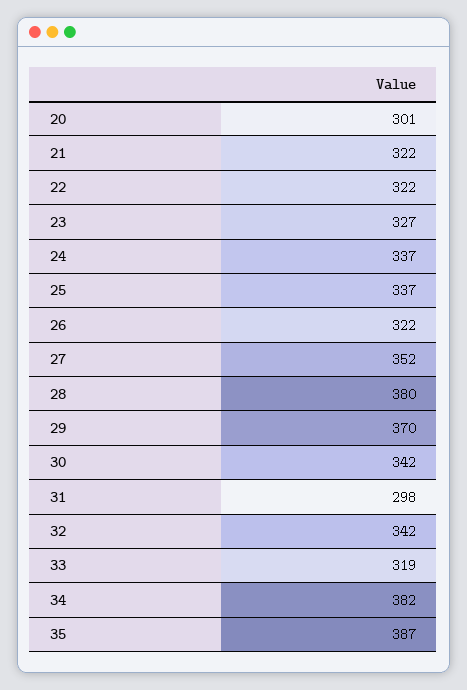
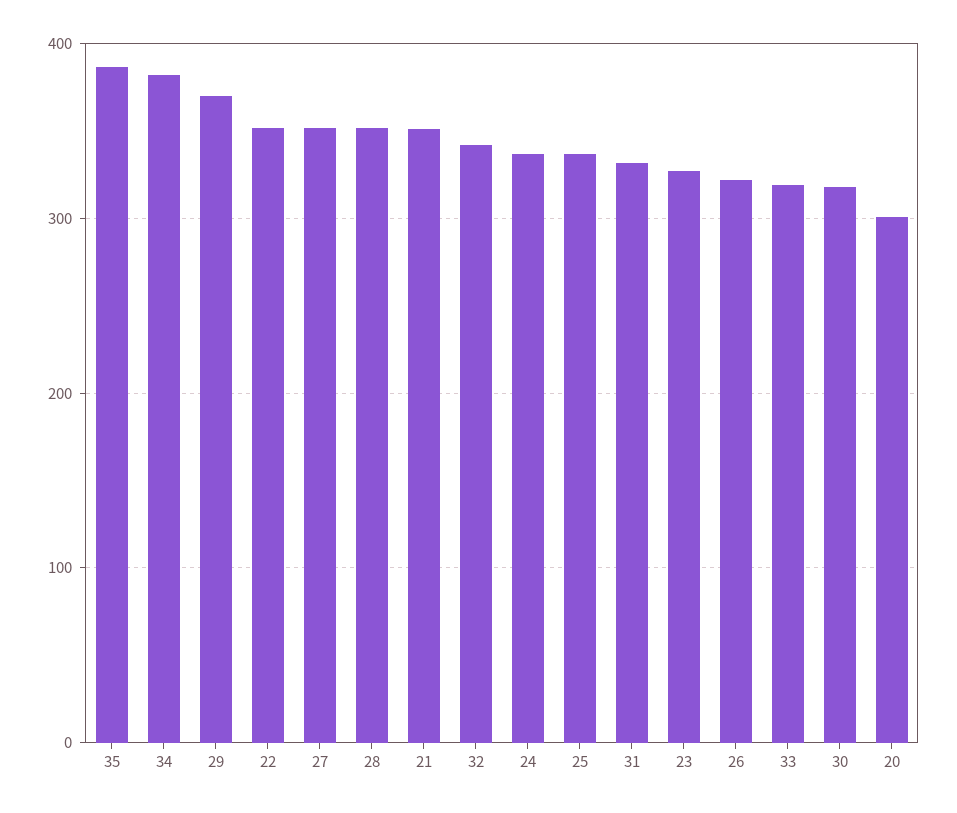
  {
    "20": 301,
-   "21": 322,
+   "21": 350,
-   "22": 322,
+   "22": 350,
    "23": 327,
    "24": 337,
    "25": 337,
    "26": 322,
    "27": 352,
-   "28": 380,
+   "28": 350,
    "29": 370,
-   "30": 342,
+   "30": 320,
-   "31": 298,
+   "31": 330,
    "32": 342,
    "33": 319,
    "34": 382,
    "35": 387
  }

